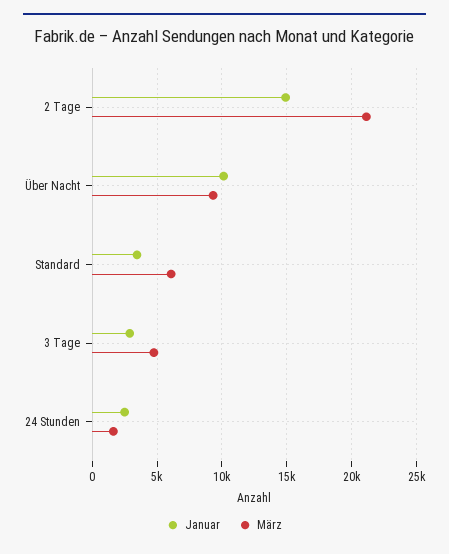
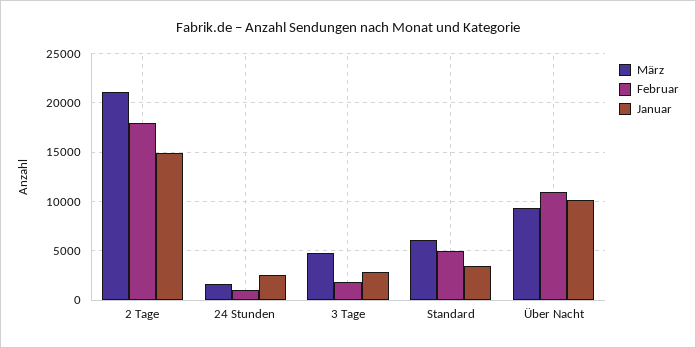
  {
    "Januar": {
      "2 Tage": 15000,
      "Über Nacht": 10000,
      "Standard": 3500,
      "3 Tage": 3000,
      "24 Stunden": 2500
    },
    "März": {
      "2 Tage": 21000,
      "Über Nacht": 9500,
      "Standard": 6000,
      "3 Tage": 5000,
      "24 Stunden": 1500
-   }
+   },
+   "Februar": {
+     "2 Tage": 18000,
+     "24 Stunden": 1000,
+     "3 Tage": 2000,
+     "Standard": 5000,
+     "Über Nacht": 11000
+   }
  }

